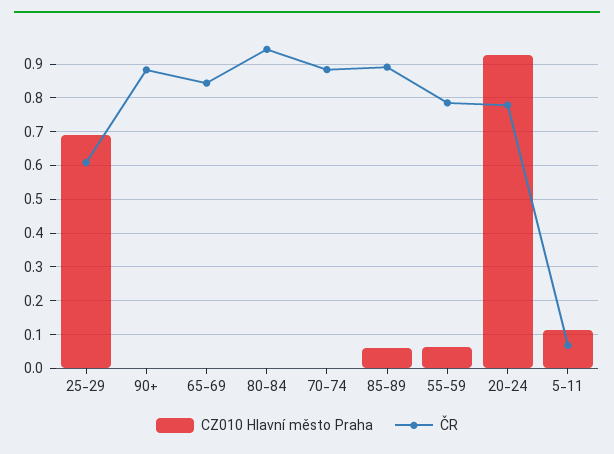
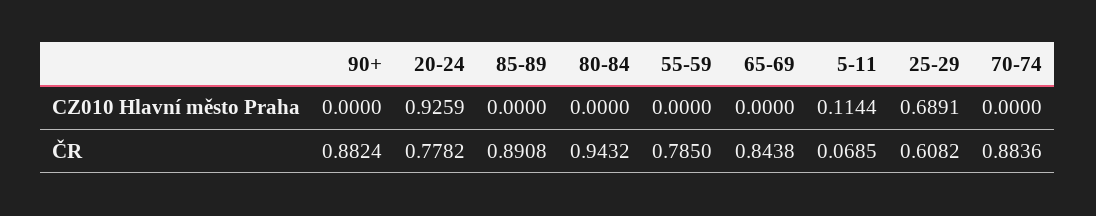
  {
    "CZ010 Hlavní město Praha": {
      "25-29": 0.6891,
      "90+": 0,
      "65-69": 0,
      "80-84": 0,
      "70-74": 0,
-     "85-89": 0.06,
+     "85-89": 0,
-     "55-59": 0.06,
+     "55-59": 0,
      "20-24": 0.9259,
      "5-11": 0.1144
    },
    "ČR": {
      "25-29": 0.6082,
      "90+": 0.8824,
      "65-69": 0.8438,
      "80-84": 0.9432,
      "70-74": 0.8836,
      "85-89": 0.8908,
      "55-59": 0.785,
      "20-24": 0.7782,
      "5-11": 0.0685
    }
  }

